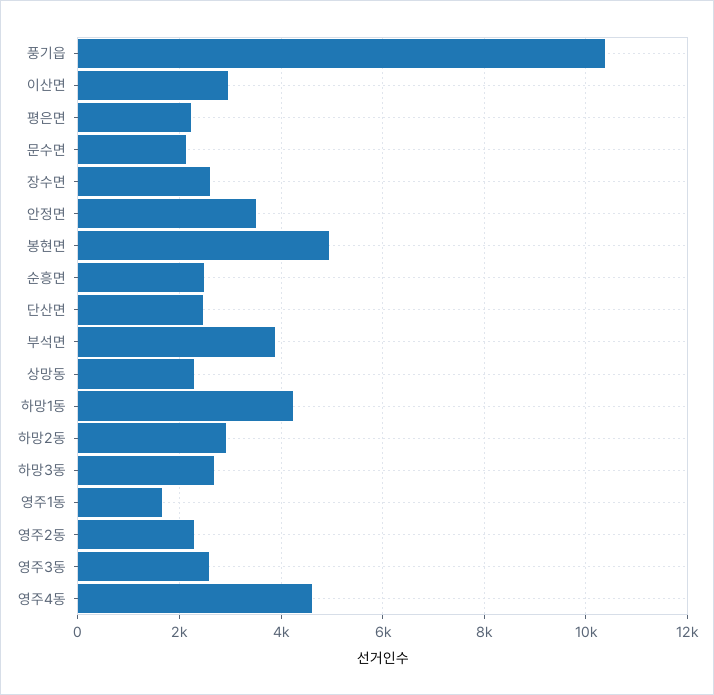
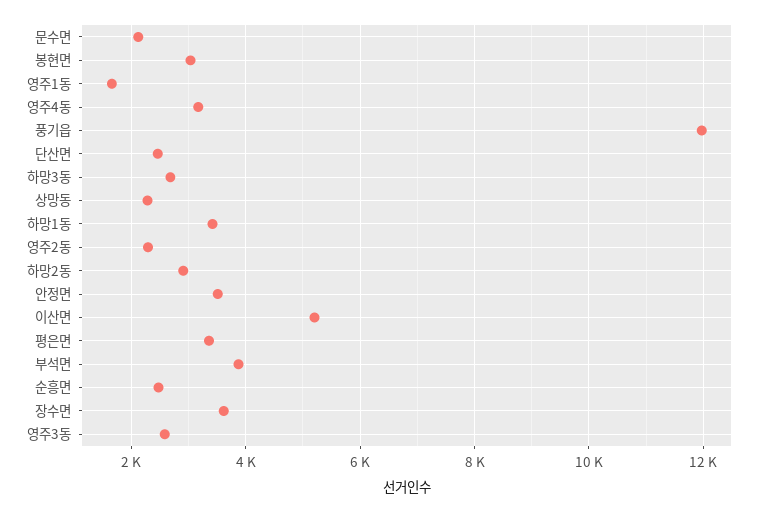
  {
-   "풍기읍": 10400,
+   "풍기읍": 12000,
-   "이산면": 3000,
+   "이산면": 5200,
-   "평은면": 2200,
+   "평은면": 3400,
    "문수면": 2200,
-   "장수면": 2600,
+   "장수면": 3600,
    "안정면": 3600,
-   "봉현면": 5000,
+   "봉현면": 3000,
    "순흥면": 2400,
    "단산면": 2400,
    "부석면": 3800,
    "상망동": 2200,
-   "하망1동": 4200,
+   "하망1동": 3400,
    "하망2동": 3000,
    "하망3동": 2600,
    "영주1동": 1600,
    "영주2동": 2200,
    "영주3동": 2600,
-   "영주4동": 4600
+   "영주4동": 3200
  }

